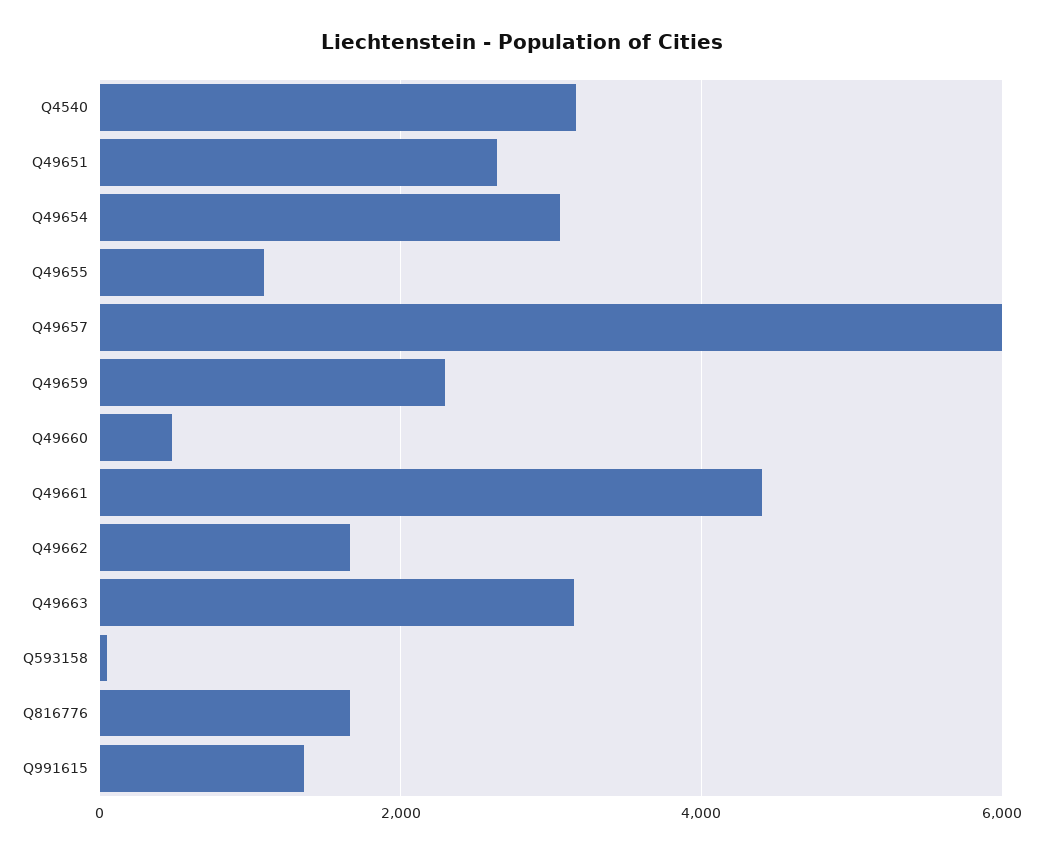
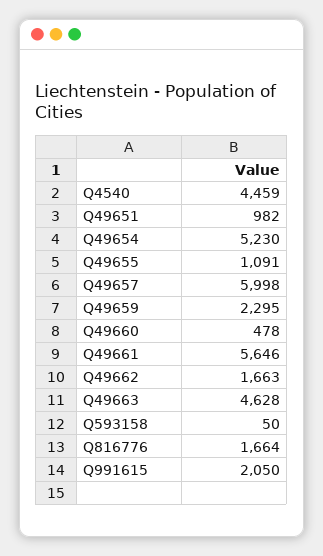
  {
-   "Q4540": 3200,
+   "Q4540": 4459,
-   "Q49651": 2600,
+   "Q49651": 982,
-   "Q49654": 3000,
+   "Q49654": 5230,
    "Q49655": 1091,
    "Q49657": 5998,
    "Q49659": 2295,
    "Q49660": 478,
-   "Q49661": 4400,
+   "Q49661": 5646,
    "Q49662": 1663,
-   "Q49663": 3200,
+   "Q49663": 4628,
    "Q593158": 50,
    "Q816776": 1664,
-   "Q991615": 1400
+   "Q991615": 2050
  }

